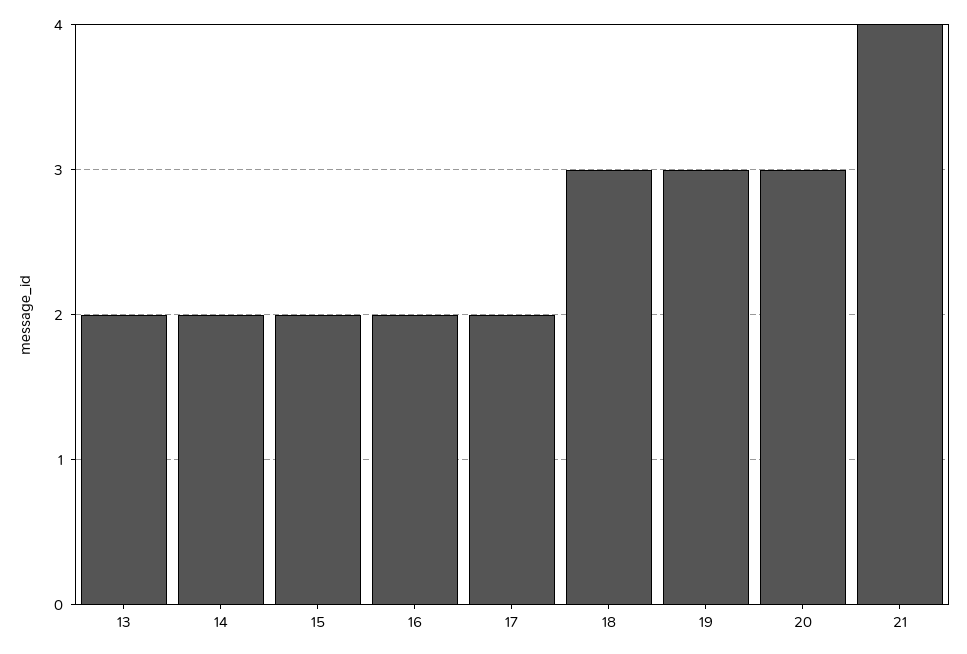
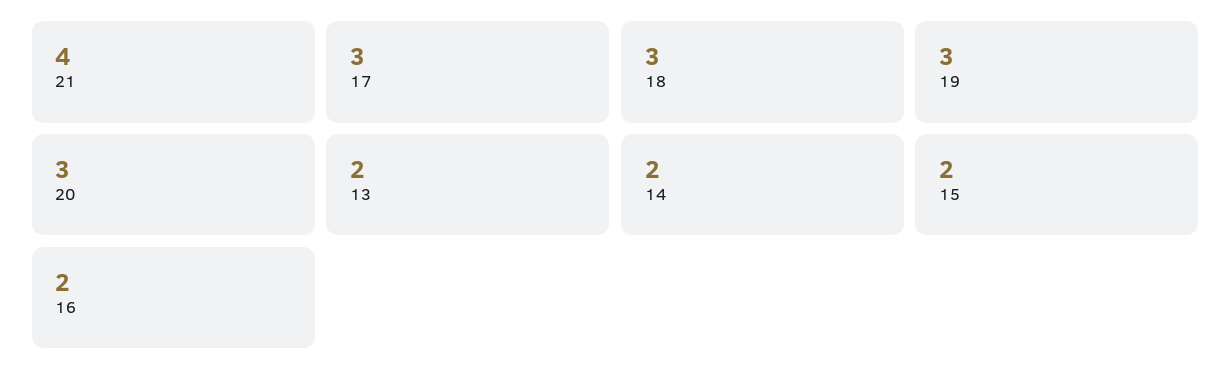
  {
    "13": 2,
    "14": 2,
    "15": 2,
    "16": 2,
-   "17": 2,
+   "17": 3,
    "18": 3,
    "19": 3,
    "20": 3,
    "21": 4
  }

